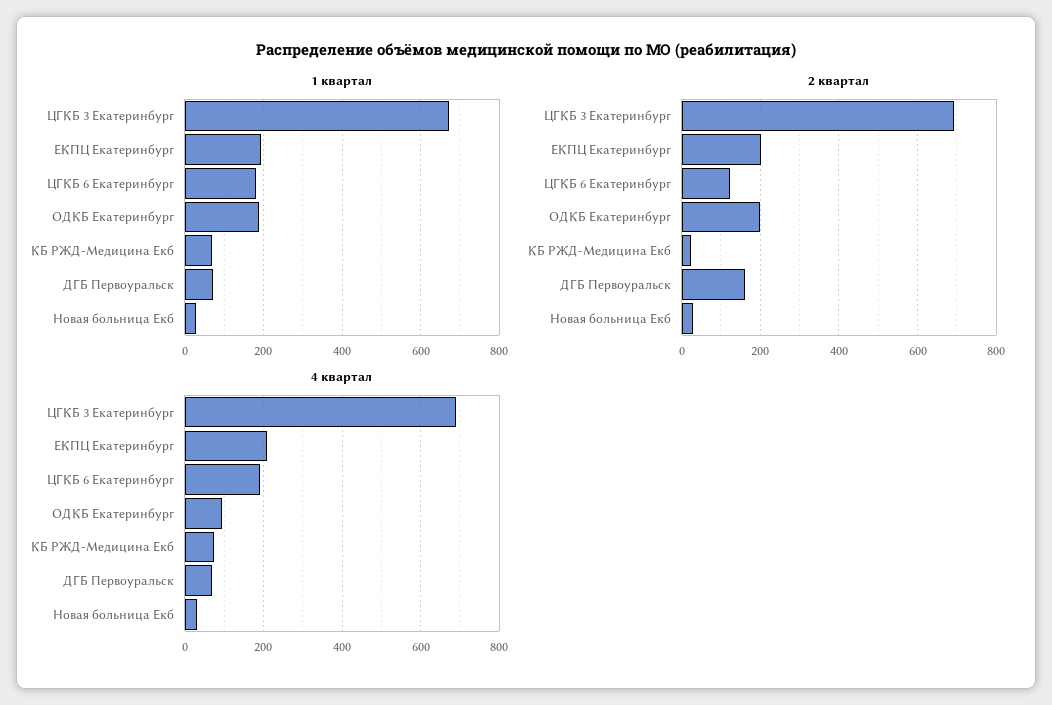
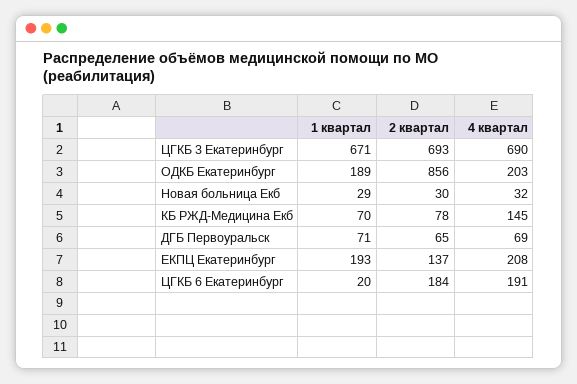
  {
    "1 квартал": {
      "ЦГКБ 3 Екатеринбург": 671,
      "ЕКПЦ Екатеринбург": 193,
-     "ЦГКБ 6 Екатеринбург": 180,
+     "ЦГКБ 6 Екатеринбург": 20,
      "ОДКБ Екатеринбург": 189,
      "КБ РЖД-Медицина Екб": 70,
      "ДГБ Первоуральск": 71,
      "Новая больница Екб": 29
    },
    "2 квартал": {
      "ЦГКБ 3 Екатеринбург": 693,
-     "ЕКПЦ Екатеринбург": 200,
+     "ЕКПЦ Екатеринбург": 137,
-     "ЦГКБ 6 Екатеринбург": 120,
+     "ЦГКБ 6 Екатеринбург": 184,
-     "ОДКБ Екатеринбург": 200,
+     "ОДКБ Екатеринбург": 856,
-     "КБ РЖД-Медицина Екб": 20,
+     "КБ РЖД-Медицина Екб": 78,
-     "ДГБ Первоуральск": 160,
+     "ДГБ Первоуральск": 65,
      "Новая больница Екб": 30
    },
    "4 квартал": {
      "ЦГКБ 3 Екатеринбург": 690,
      "ЕКПЦ Екатеринбург": 208,
      "ЦГКБ 6 Екатеринбург": 191,
-     "ОДКБ Екатеринбург": 100,
+     "ОДКБ Екатеринбург": 203,
-     "КБ РЖД-Медицина Екб": 80,
+     "КБ РЖД-Медицина Екб": 145,
      "ДГБ Первоуральск": 69,
      "Новая больница Екб": 32
    }
  }

